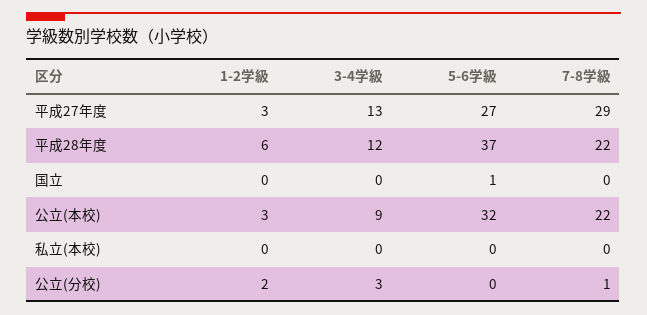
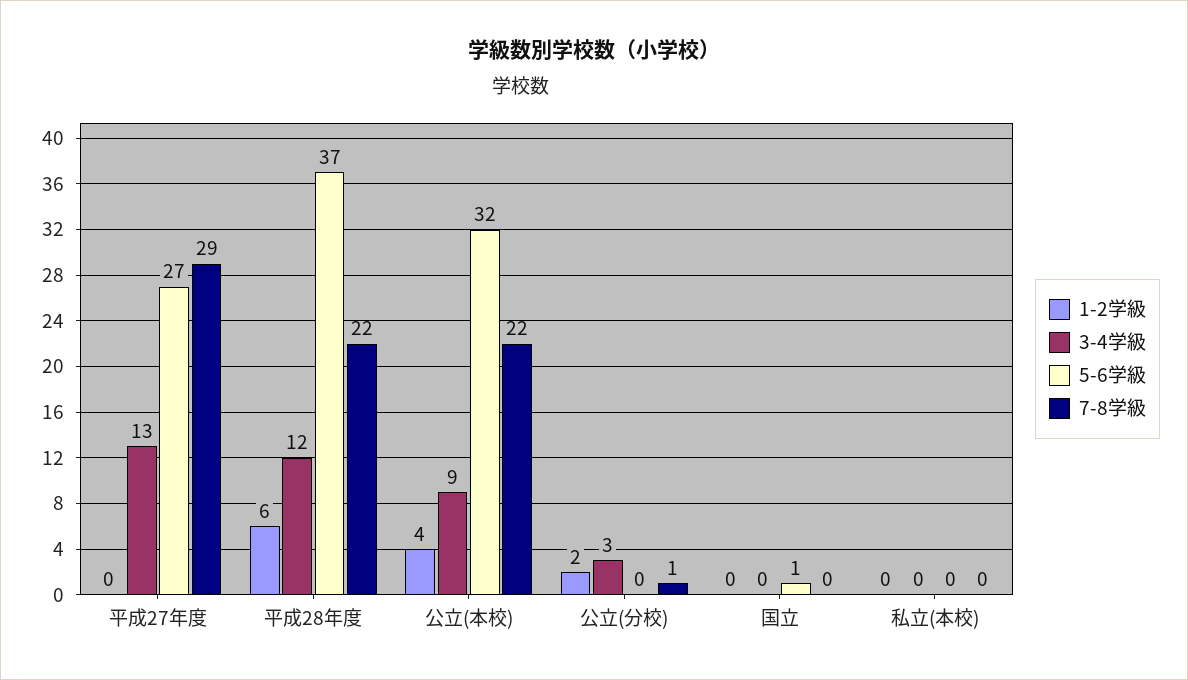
  {
    "1-2学級": {
-     "平成27年度": 3,
+     "平成27年度": 0,
      "平成28年度": 6,
      "国立": 0,
-     "公立(本校)": 3,
+     "公立(本校)": 4,
      "私立(本校)": 0,
      "公立(分校)": 2
    },
    "3-4学級": {
      "平成27年度": 13,
      "平成28年度": 12,
      "国立": 0,
      "公立(本校)": 9,
      "私立(本校)": 0,
      "公立(分校)": 3
    },
    "5-6学級": {
      "平成27年度": 27,
      "平成28年度": 37,
      "国立": 1,
      "公立(本校)": 32,
      "私立(本校)": 0,
      "公立(分校)": 0
    },
    "7-8学級": {
      "平成27年度": 29,
      "平成28年度": 22,
      "国立": 0,
      "公立(本校)": 22,
      "私立(本校)": 0,
      "公立(分校)": 1
    }
  }

